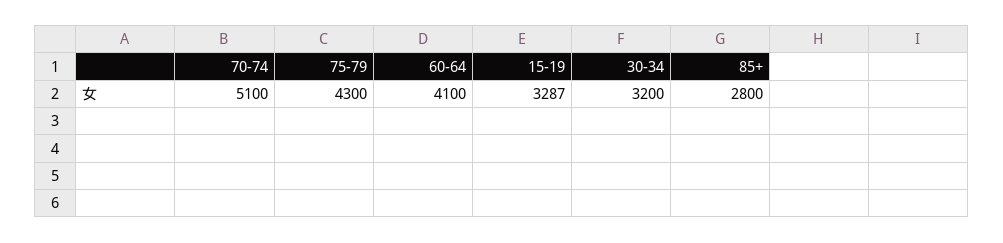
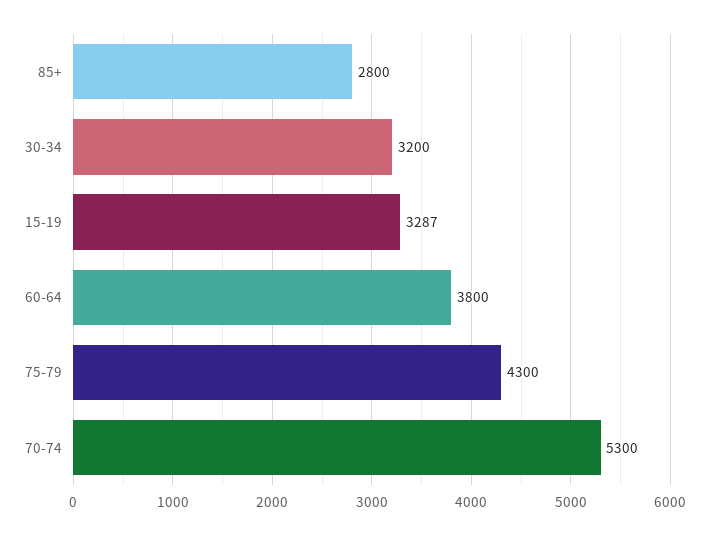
  {
-   "70-74": 5100,
+   "70-74": 5300,
    "75-79": 4300,
-   "60-64": 4100,
+   "60-64": 3800,
    "15-19": 3287,
    "30-34": 3200,
    "85+": 2800
  }

